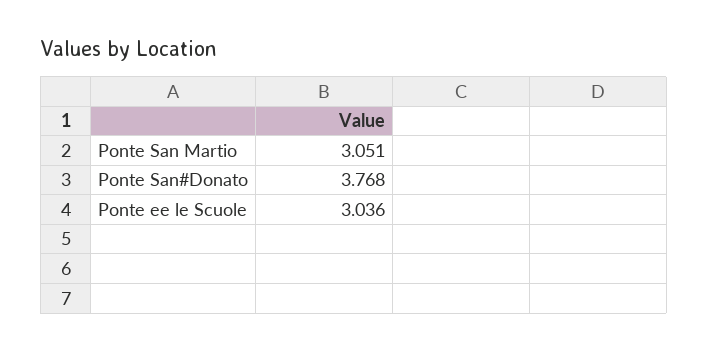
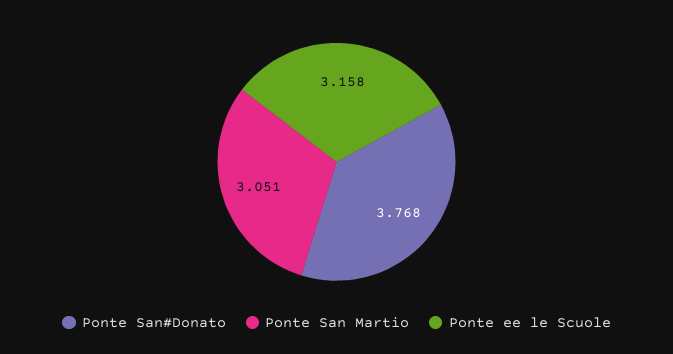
  {
    "Ponte San Martio": 3.051,
    "Ponte San#Donato": 3.768,
-   "Ponte ee le Scuole": 3.036
+   "Ponte ee le Scuole": 3.158
  }

